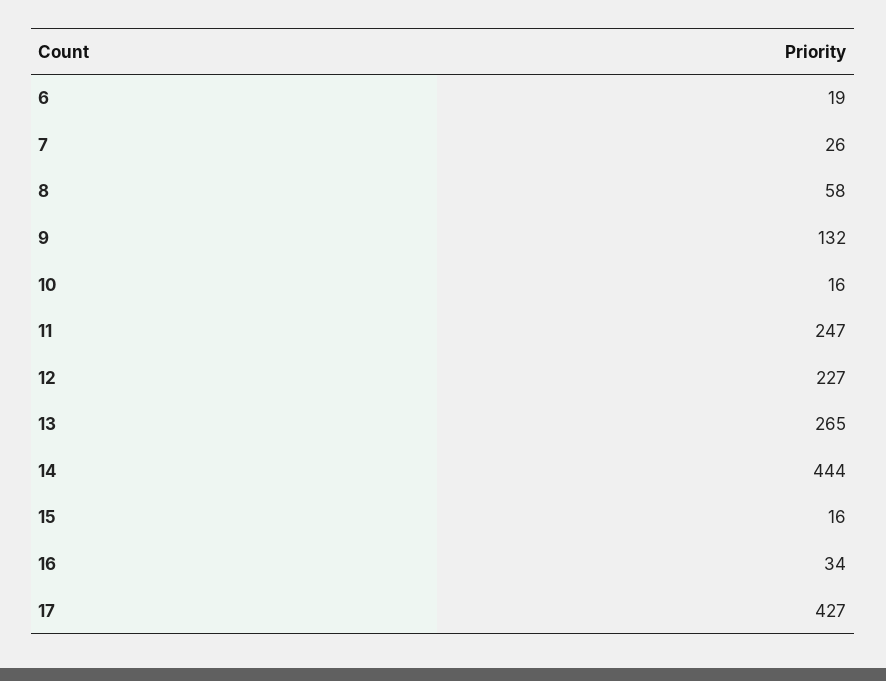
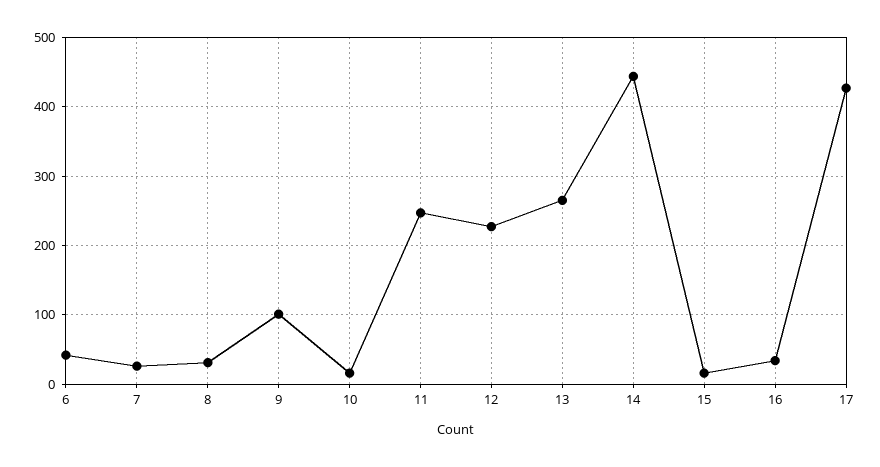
  {
-   "6": 19,
+   "6": 40,
    "7": 26,
-   "8": 58,
+   "8": 30,
-   "9": 132,
+   "9": 100,
    "10": 16,
    "11": 247,
    "12": 227,
    "13": 265,
    "14": 444,
    "15": 16,
    "16": 34,
    "17": 427
  }

